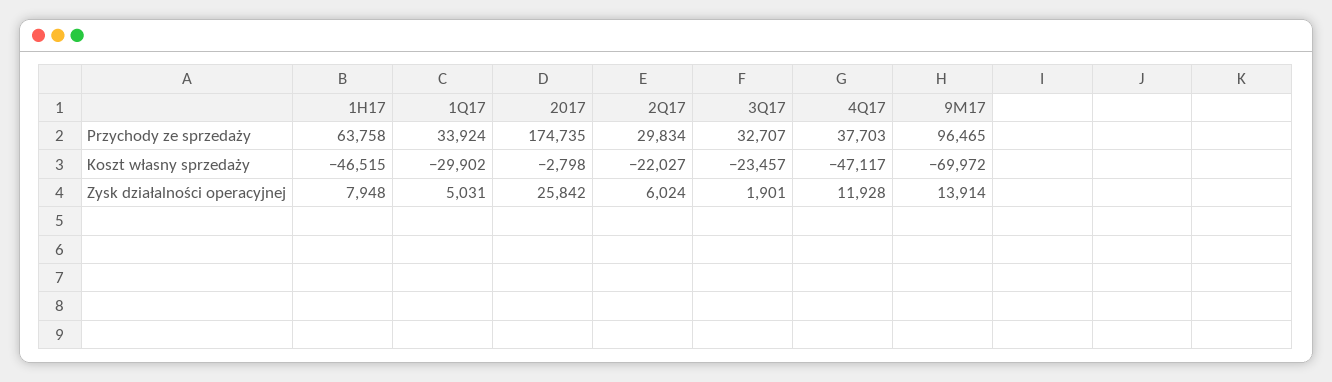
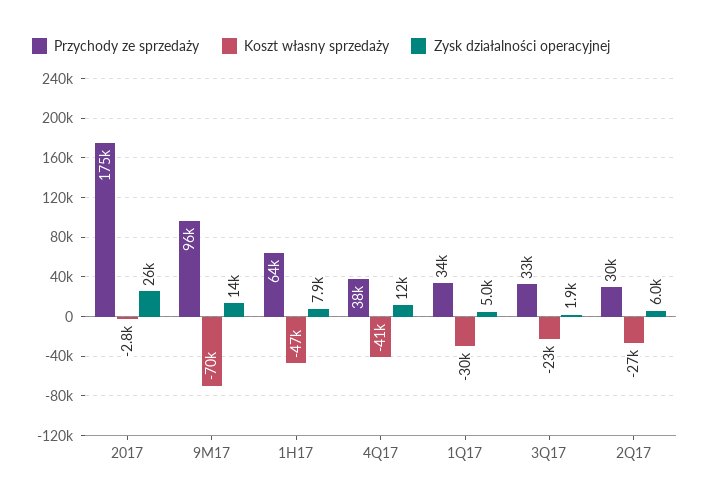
  {
    "Przychody ze sprzedaży": {
      "1H17": 63758,
      "1Q17": 33924,
      "2017": 174735,
      "2Q17": 29834,
      "3Q17": 32707,
      "4Q17": 37703,
      "9M17": 96465
    },
    "Koszt własny sprzedaży": {
      "1H17": -46515,
      "1Q17": -29902,
      "2017": -2798,
-     "2Q17": -22027,
+     "2Q17": -27000,
      "3Q17": -23457,
-     "4Q17": -47117,
+     "4Q17": -41000,
      "9M17": -69972
    },
    "Zysk działalności operacyjnej": {
      "1H17": 7948,
      "1Q17": 5031,
      "2017": 25842,
      "2Q17": 6024,
      "3Q17": 1901,
      "4Q17": 11928,
      "9M17": 13914
    }
  }

